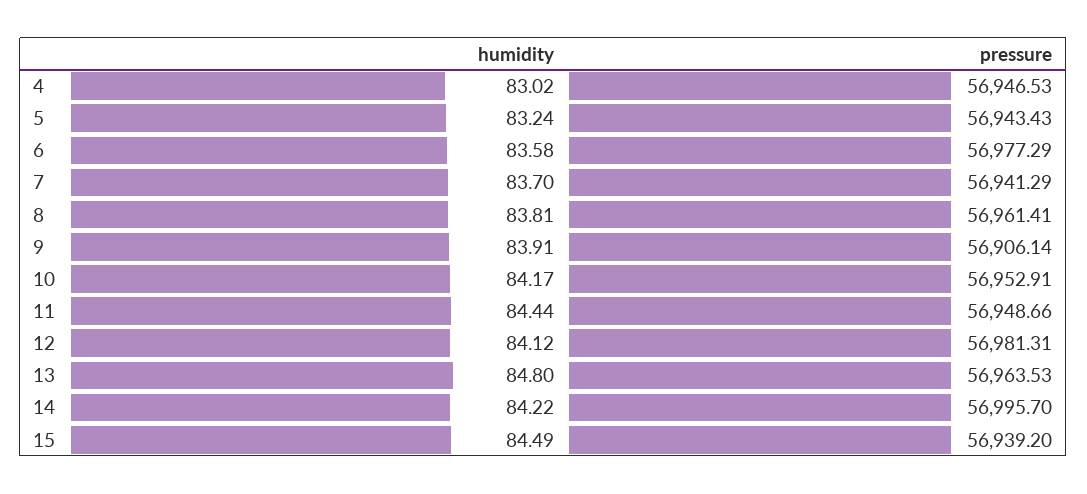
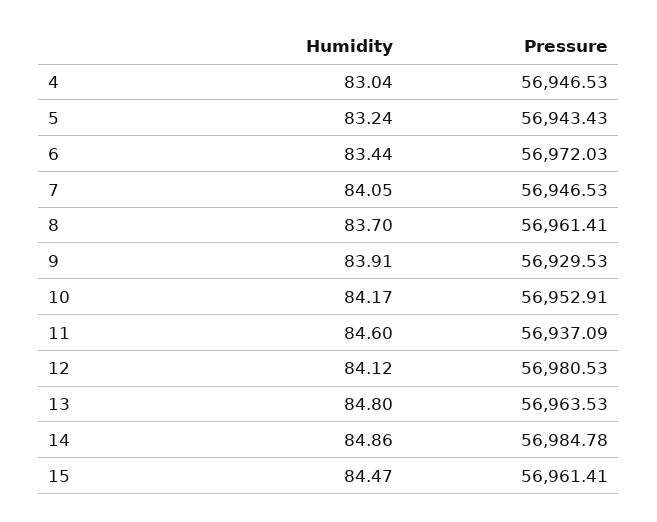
  {
    "humidity": {
-     "4": 83.02,
+     "4": 83.04,
      "5": 83.24,
-     "6": 83.58,
+     "6": 83.44,
-     "7": 83.7,
+     "7": 84.05,
-     "8": 83.81,
+     "8": 83.7,
      "9": 83.91,
      "10": 84.17,
-     "11": 84.44,
+     "11": 84.6,
      "12": 84.12,
      "13": 84.8,
-     "14": 84.22,
+     "14": 84.86,
-     "15": 84.49
+     "15": 84.47
    },
    "pressure": {
      "4": 56946.53,
      "5": 56943.43,
-     "6": 56977.29,
+     "6": 56972.03,
-     "7": 56941.29,
+     "7": 56946.53,
      "8": 56961.41,
-     "9": 56906.14,
+     "9": 56929.53,
      "10": 56952.91,
-     "11": 56948.66,
+     "11": 56937.09,
-     "12": 56981.31,
+     "12": 56980.53,
      "13": 56963.53,
-     "14": 56995.7,
+     "14": 56984.78,
-     "15": 56939.2
+     "15": 56961.41
    }
  }

